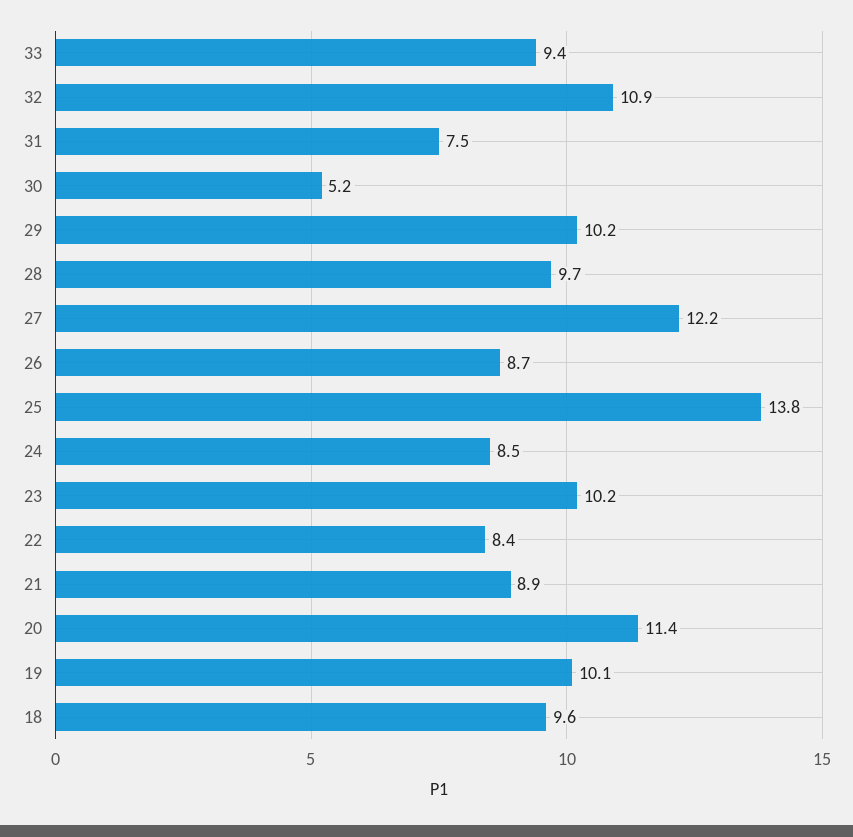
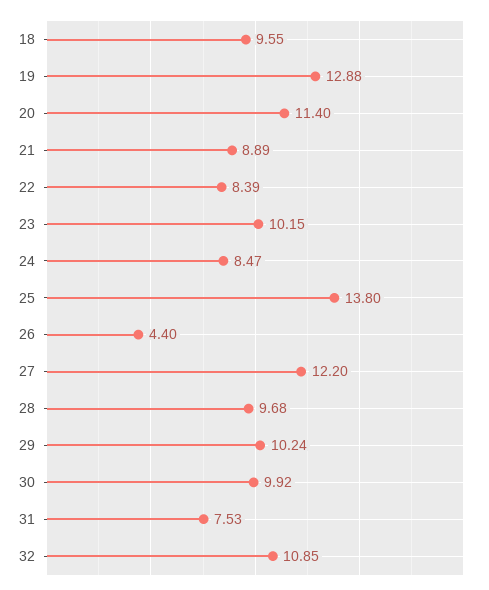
  {
-   "33": 9.4,
    "32": 10.85,
    "31": 7.53,
-   "30": 5.2,
+   "30": 9.92,
    "29": 10.24,
    "28": 9.68,
    "27": 12.2,
-   "26": 8.7,
+   "26": 4.4,
    "25": 13.8,
    "24": 8.47,
    "23": 10.15,
    "22": 8.39,
    "21": 8.89,
    "20": 11.4,
-   "19": 10.1,
+   "19": 12.88,
    "18": 9.55
  }

